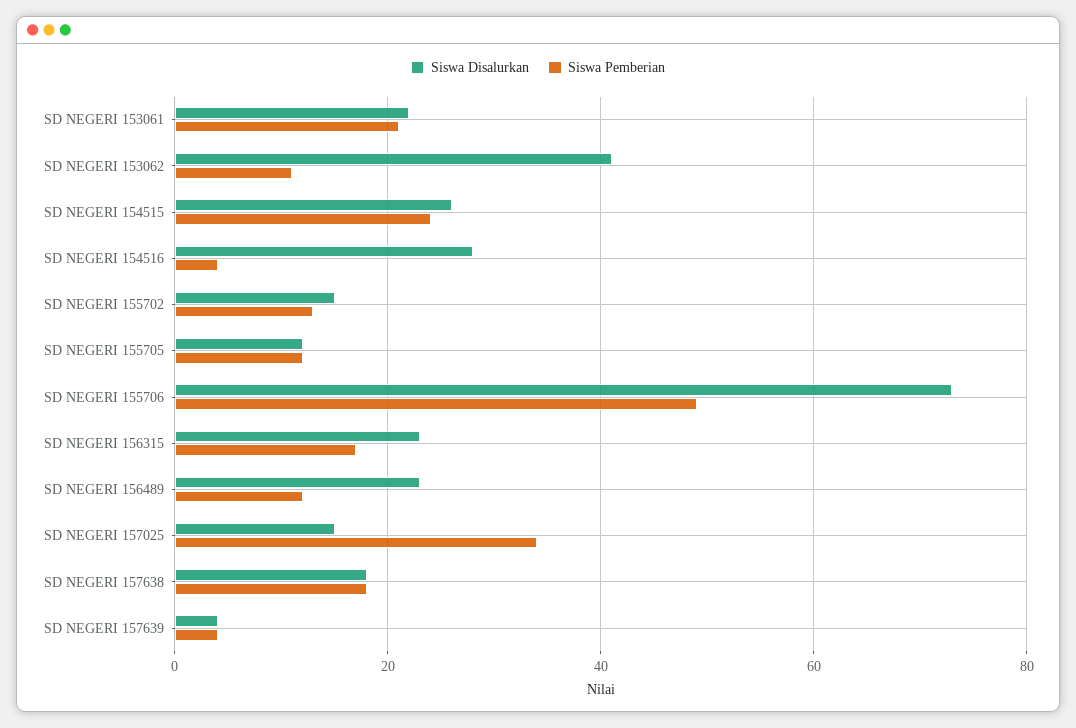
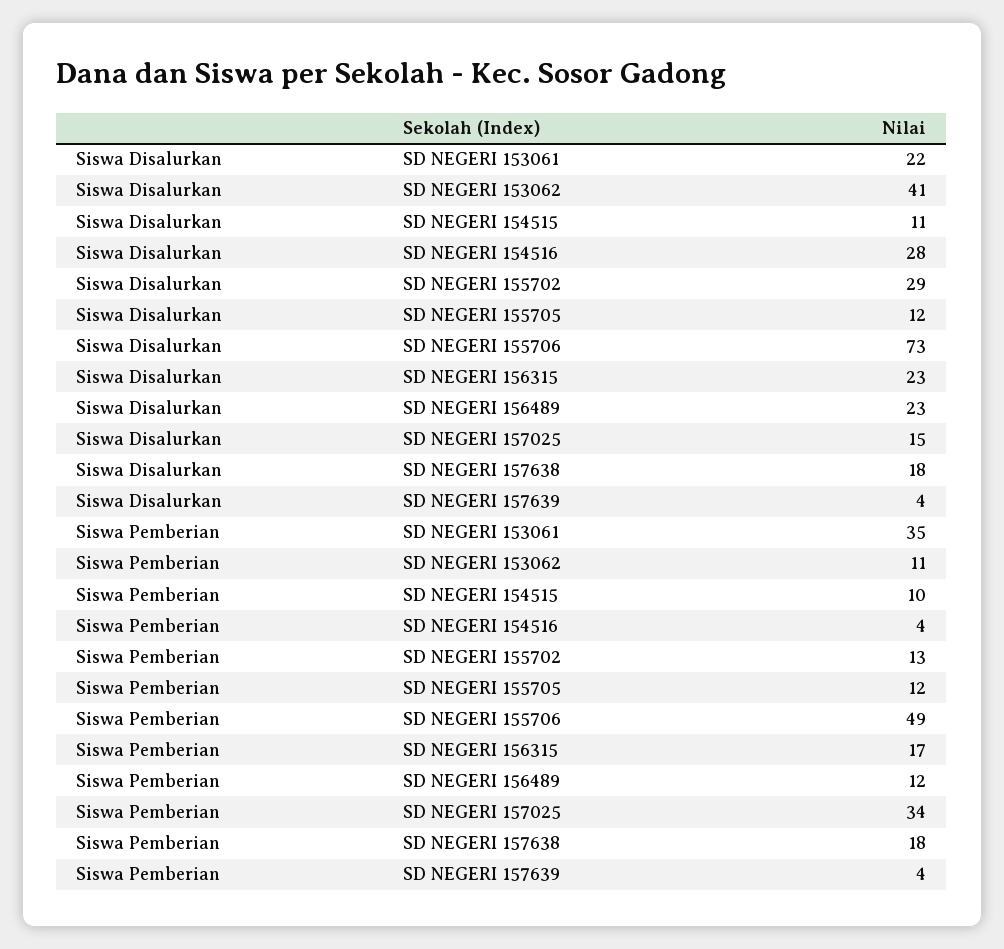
  {
    "Siswa Disalurkan": {
      "SD NEGERI 153061": 22,
      "SD NEGERI 153062": 41,
-     "SD NEGERI 154515": 25,
+     "SD NEGERI 154515": 11,
      "SD NEGERI 154516": 28,
-     "SD NEGERI 155702": 15,
+     "SD NEGERI 155702": 29,
      "SD NEGERI 155705": 12,
      "SD NEGERI 155706": 73,
      "SD NEGERI 156315": 23,
      "SD NEGERI 156489": 23,
      "SD NEGERI 157025": 15,
      "SD NEGERI 157638": 18,
      "SD NEGERI 157639": 4
    },
    "Siswa Pemberian": {
-     "SD NEGERI 153061": 20,
+     "SD NEGERI 153061": 35,
      "SD NEGERI 153062": 11,
-     "SD NEGERI 154515": 25,
+     "SD NEGERI 154515": 10,
      "SD NEGERI 154516": 4,
      "SD NEGERI 155702": 13,
      "SD NEGERI 155705": 12,
      "SD NEGERI 155706": 49,
      "SD NEGERI 156315": 17,
      "SD NEGERI 156489": 12,
      "SD NEGERI 157025": 34,
      "SD NEGERI 157638": 18,
      "SD NEGERI 157639": 4
    }
  }

